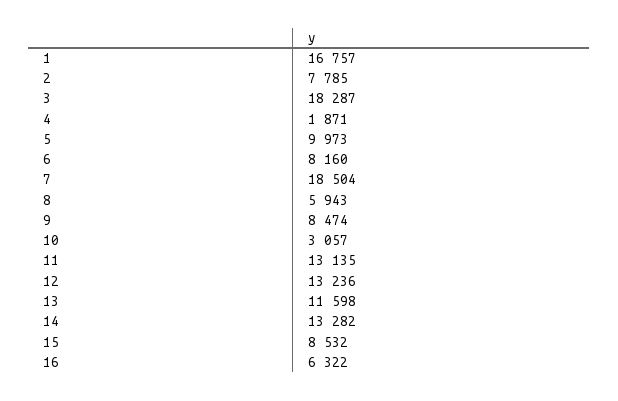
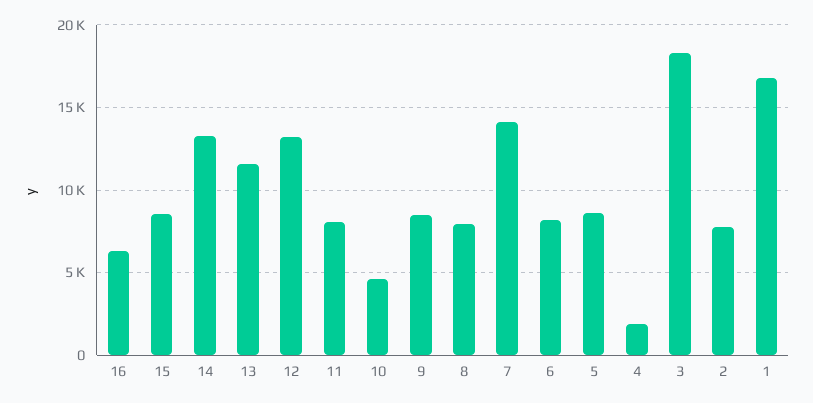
  {
    "1": 16757,
    "2": 7785,
    "3": 18287,
    "4": 1871,
-   "5": 9973,
+   "5": 8500,
    "6": 8160,
-   "7": 18504,
+   "7": 14000,
-   "8": 5943,
+   "8": 8000,
    "9": 8474,
-   "10": 3057,
+   "10": 4500,
-   "11": 13135,
+   "11": 8000,
    "12": 13236,
    "13": 11598,
    "14": 13282,
    "15": 8532,
    "16": 6322
  }

